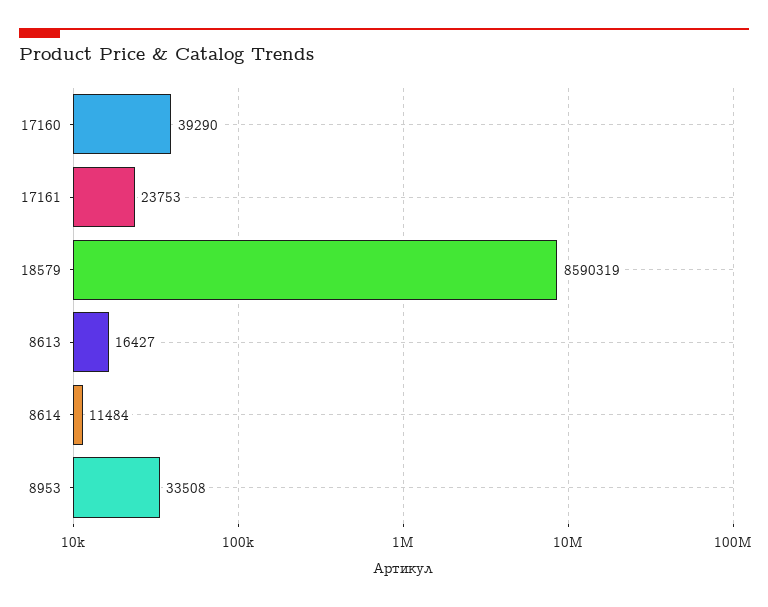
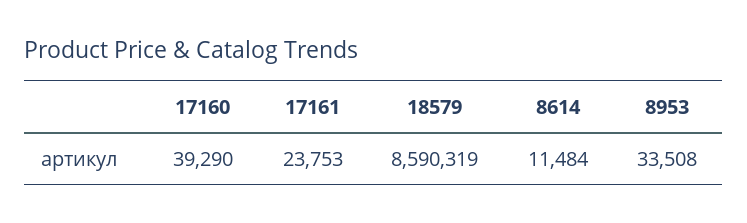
  {
    "17160": 39290,
    "17161": 23753,
    "18579": 8590319,
-   "8613": 16427,
    "8614": 11484,
    "8953": 33508
  }

